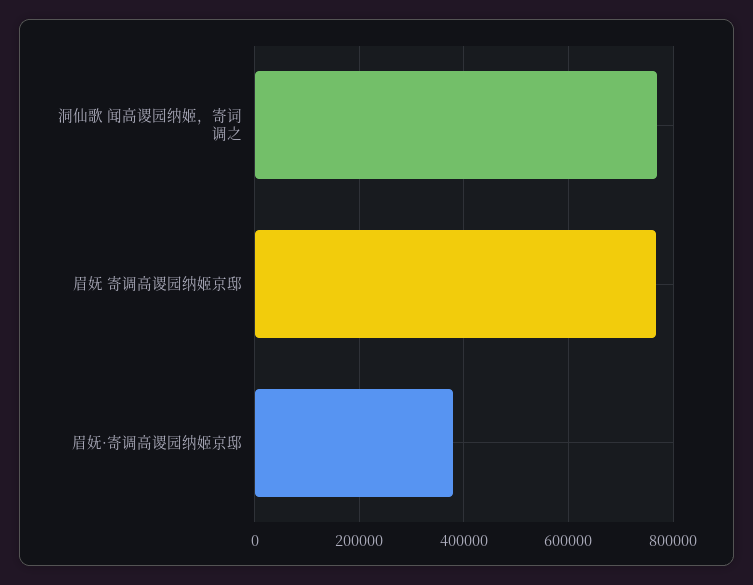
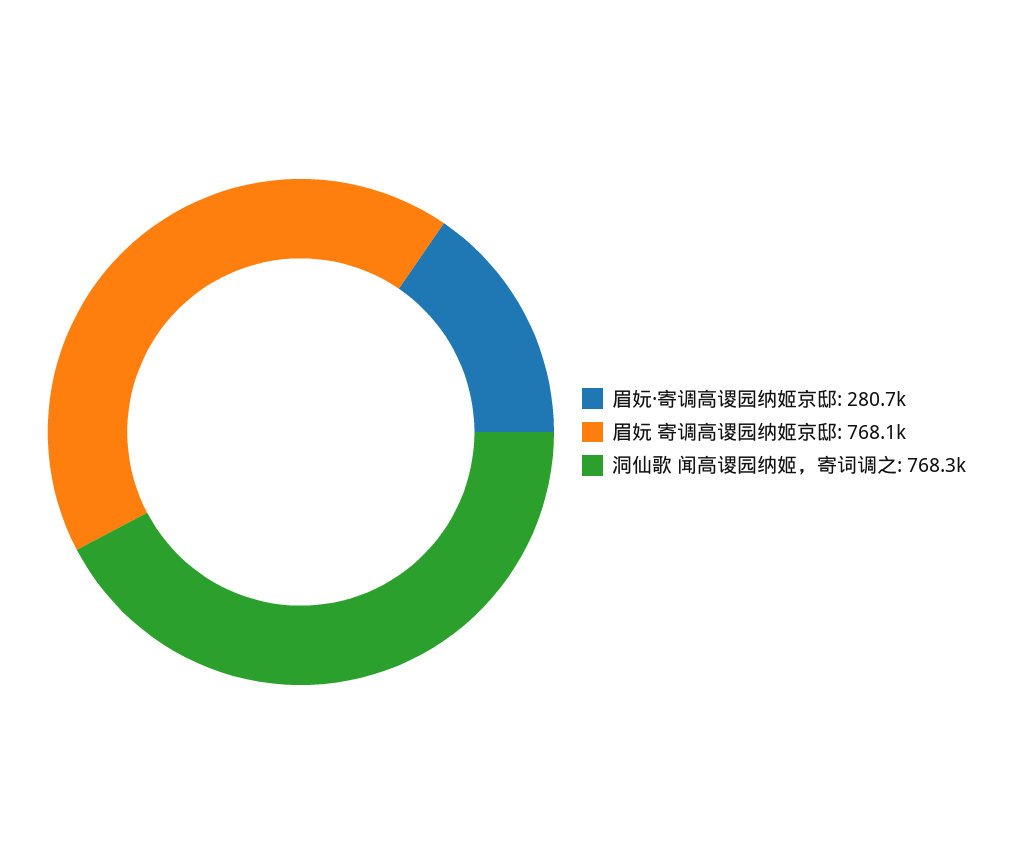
  {
    "洞仙歌 闻高谡园纳姬，寄词调之": 768300,
    "眉妩 寄调高谡园纳姬京邸": 768100,
-   "眉妩·寄调高谡园纳姬京邸": 380000
+   "眉妩·寄调高谡园纳姬京邸": 280700
  }

